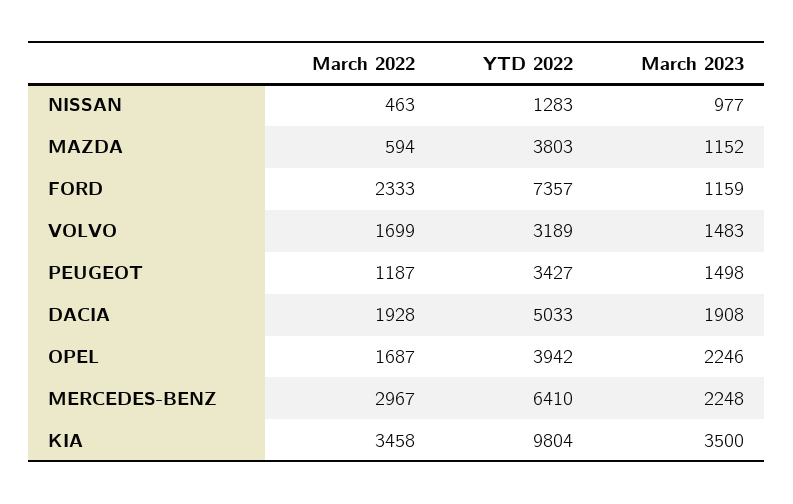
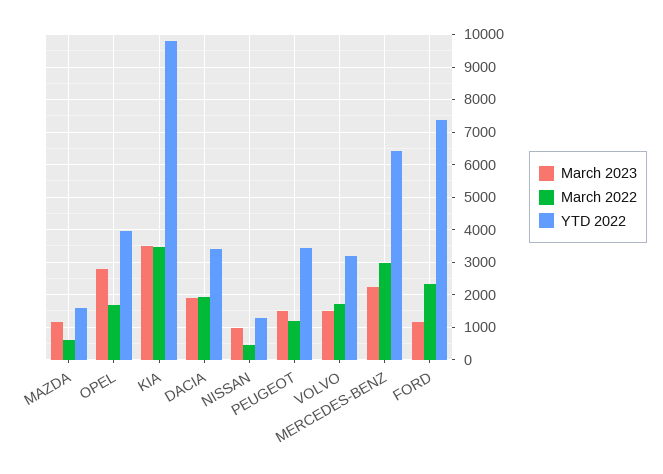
  {
    "March 2022": {
      "NISSAN": 463,
      "MAZDA": 594,
      "FORD": 2333,
      "VOLVO": 1699,
      "PEUGEOT": 1187,
      "DACIA": 1928,
      "OPEL": 1687,
      "MERCEDES-BENZ": 2967,
      "KIA": 3458
    },
    "YTD 2022": {
      "NISSAN": 1283,
-     "MAZDA": 3803,
+     "MAZDA": 1600,
      "FORD": 7357,
      "VOLVO": 3189,
      "PEUGEOT": 3427,
-     "DACIA": 5033,
+     "DACIA": 3400,
      "OPEL": 3942,
      "MERCEDES-BENZ": 6410,
      "KIA": 9804
    },
    "March 2023": {
      "NISSAN": 977,
      "MAZDA": 1152,
      "FORD": 1159,
      "VOLVO": 1483,
      "PEUGEOT": 1498,
      "DACIA": 1908,
-     "OPEL": 2246,
+     "OPEL": 2800,
      "MERCEDES-BENZ": 2248,
      "KIA": 3500
    }
  }

